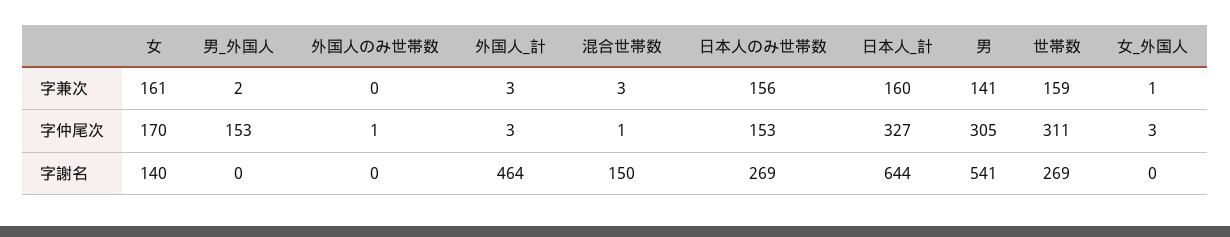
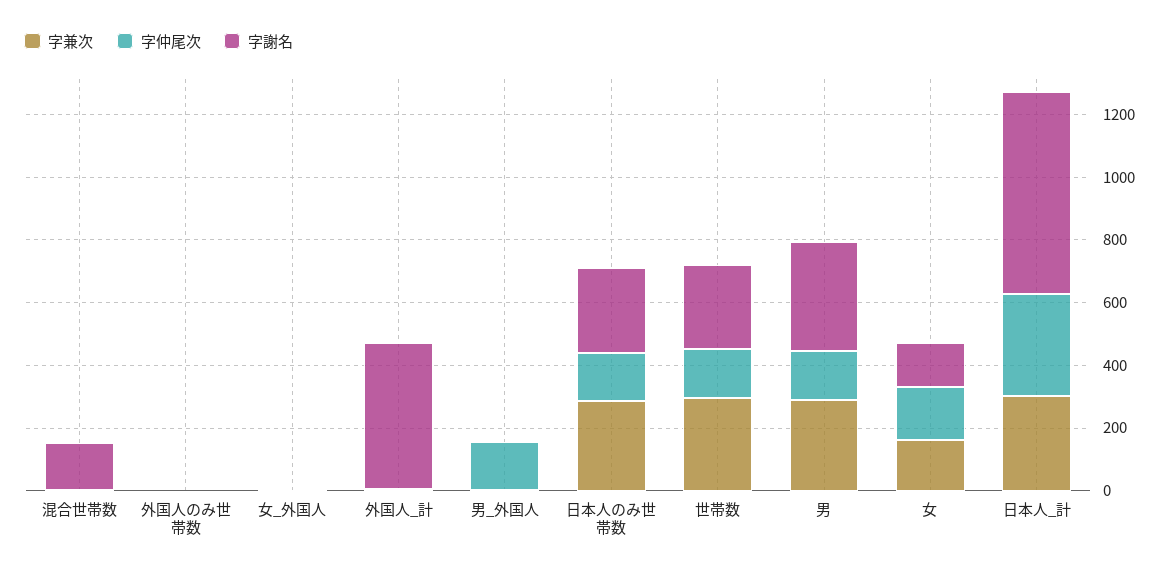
  {
    "字兼次": {
      "女": 161,
      "男_外国人": 2,
      "外国人のみ世帯数": 0,
      "外国人_計": 3,
      "混合世帯数": 3,
-     "日本人のみ世帯数": 156,
+     "日本人のみ世帯数": 300,
-     "日本人_計": 160,
+     "日本人_計": 300,
-     "男": 141,
+     "男": 300,
-     "世帯数": 159,
+     "世帯数": 300,
      "女_外国人": 1
    },
    "字仲尾次": {
      "女": 170,
      "男_外国人": 153,
      "外国人のみ世帯数": 1,
      "外国人_計": 3,
      "混合世帯数": 1,
      "日本人のみ世帯数": 153,
      "日本人_計": 327,
-     "男": 305,
+     "男": 150,
-     "世帯数": 311,
+     "世帯数": 150,
      "女_外国人": 3
    },
    "字謝名": {
      "女": 140,
      "男_外国人": 0,
      "外国人のみ世帯数": 0,
      "外国人_計": 464,
      "混合世帯数": 150,
      "日本人のみ世帯数": 269,
      "日本人_計": 644,
-     "男": 541,
+     "男": 350,
      "世帯数": 269,
      "女_外国人": 0
    }
  }

